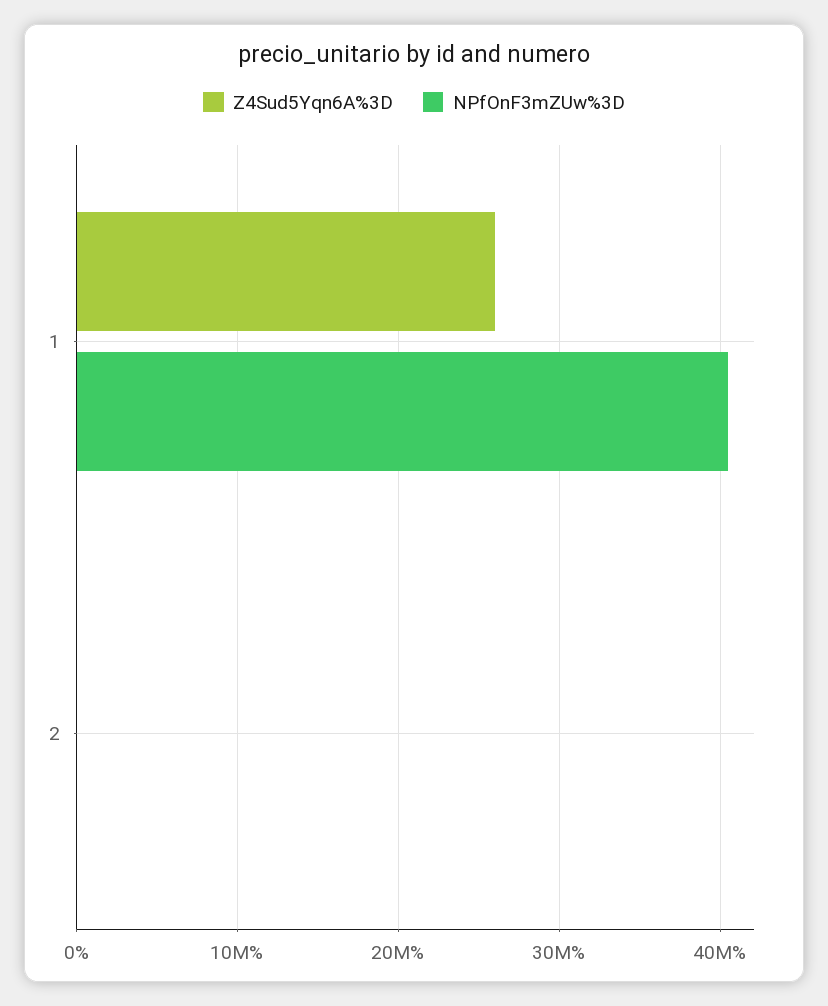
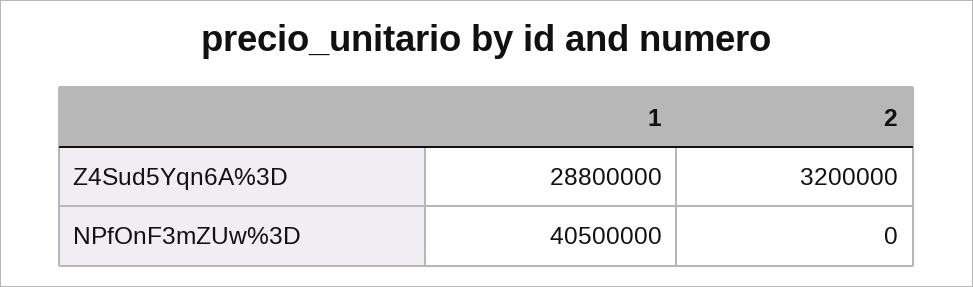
  {
    "Z4Sud5Yqn6A%3D": {
-     "1": 26000000,
+     "1": 28800000,
-     "2": 0
+     "2": 3200000
    },
    "NPfOnF3mZUw%3D": {
      "1": 40500000,
      "2": 0
    }
  }

